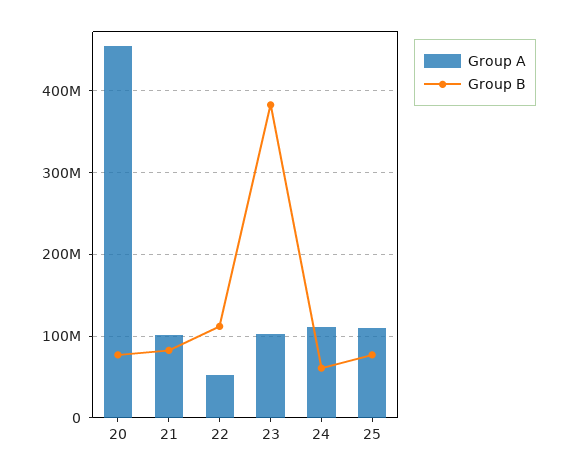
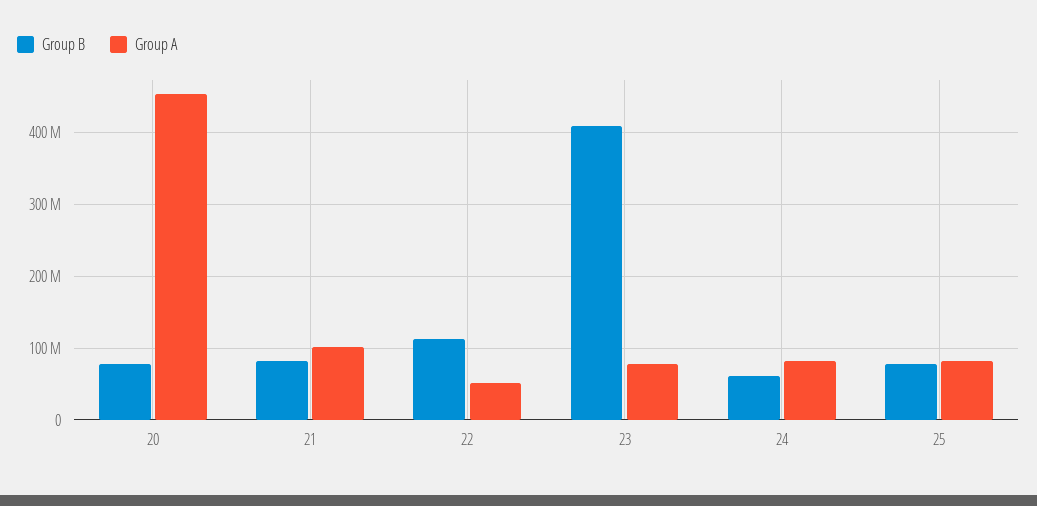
  {
    "Group A": {
      "20": 450000000,
      "21": 100000000,
      "22": 50000000,
-     "23": 100000000,
+     "23": 80000000,
-     "24": 110000000,
+     "24": 80000000,
-     "25": 110000000
+     "25": 80000000
    },
    "Group B": {
      "20": 80000000,
      "21": 80000000,
      "22": 110000000,
-     "23": 380000000,
+     "23": 410000000,
      "24": 60000000,
      "25": 80000000
    }
  }

